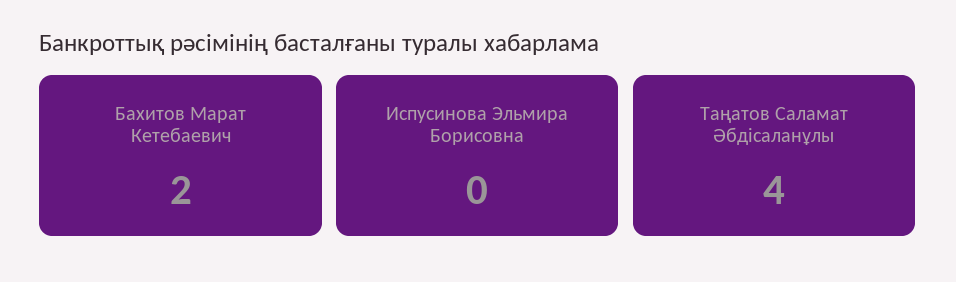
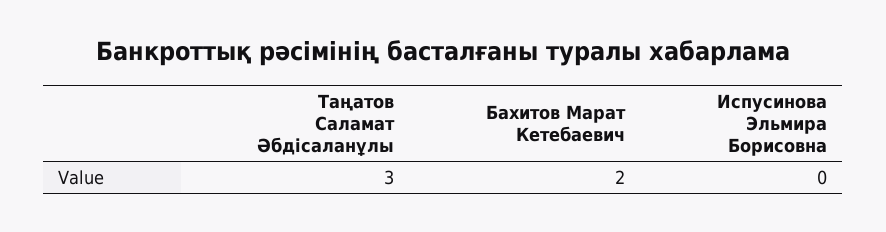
  {
    "Бахитов Марат Кетебаевич": 2,
    "Испусинова Эльмира Борисовна": 0,
-   "Таңатов Саламат Әбдісаланұлы": 4
+   "Таңатов Саламат Әбдісаланұлы": 3
  }

